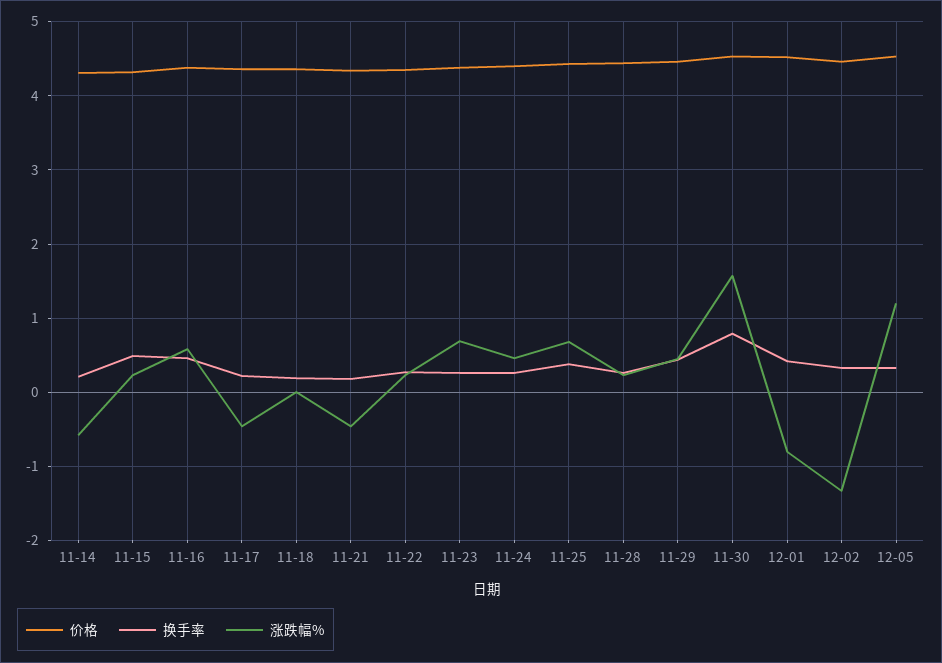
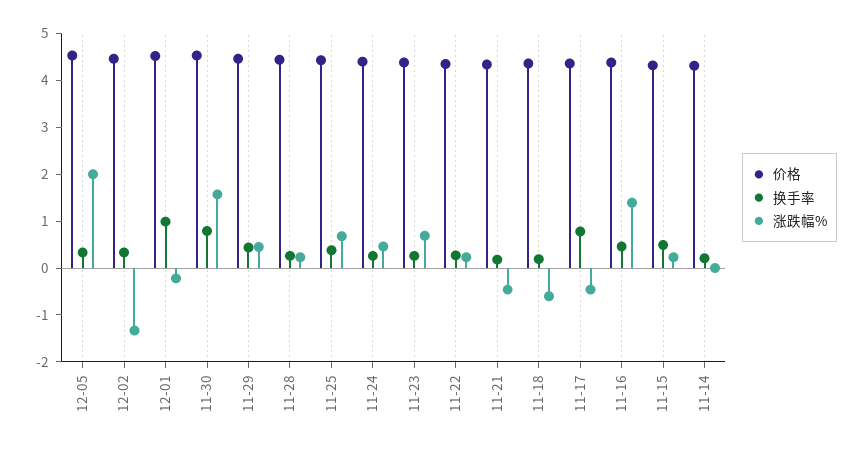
  {
    "价格": {
      "11-14": 4.3,
      "11-15": 4.3,
      "11-16": 4.4,
      "11-17": 4.4,
      "11-18": 4.4,
      "11-21": 4.3,
      "11-22": 4.4,
      "11-23": 4.4,
      "11-24": 4.4,
      "11-25": 4.4,
      "11-28": 4.4,
      "11-29": 4.5,
      "11-30": 4.5,
      "12-01": 4.5,
      "12-02": 4.5,
      "12-05": 4.5
    },
    "换手率": {
      "11-14": 0.2,
      "11-15": 0.5,
      "11-16": 0.5,
-     "11-17": 0.2,
+     "11-17": 0.8,
      "11-18": 0.2,
      "11-21": 0.2,
      "11-22": 0.3,
      "11-23": 0.3,
      "11-24": 0.3,
      "11-25": 0.4,
      "11-28": 0.3,
      "11-29": 0.4,
      "11-30": 0.8,
-     "12-01": 0.4,
+     "12-01": 1,
      "12-02": 0.3,
      "12-05": 0.3
    },
    "涨跌幅%": {
-     "11-14": -0.6,
+     "11-14": 0,
      "11-15": 0.2,
-     "11-16": 0.6,
+     "11-16": 1.4,
      "11-17": -0.5,
-     "11-18": 0,
+     "11-18": -0.6,
      "11-21": -0.5,
      "11-22": 0.2,
      "11-23": 0.7,
      "11-24": 0.5,
      "11-25": 0.7,
      "11-28": 0.2,
      "11-29": 0.5,
      "11-30": 1.6,
-     "12-01": -0.8,
+     "12-01": -0.2,
      "12-02": -1.3,
-     "12-05": 1.2
+     "12-05": 2
    }
  }

